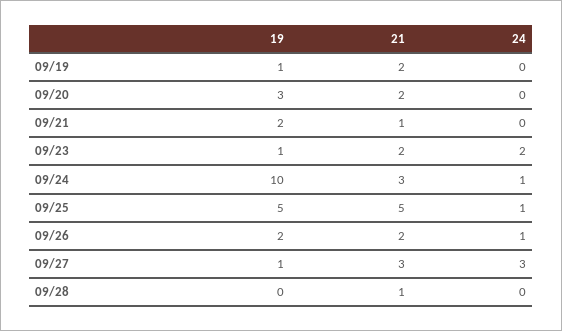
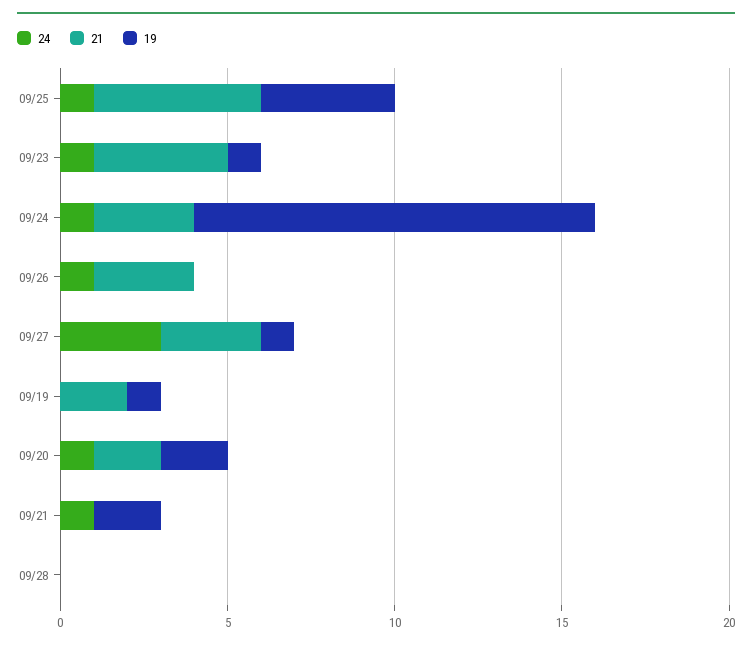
  {
    "19": {
      "09/19": 1,
-     "09/20": 3,
+     "09/20": 2,
      "09/21": 2,
      "09/23": 1,
-     "09/24": 10,
+     "09/24": 12,
-     "09/25": 5,
+     "09/25": 4,
-     "09/26": 2,
+     "09/26": 0,
      "09/27": 1,
      "09/28": 0
    },
    "21": {
      "09/19": 2,
      "09/20": 2,
-     "09/21": 1,
+     "09/21": 0,
-     "09/23": 2,
+     "09/23": 4,
      "09/24": 3,
      "09/25": 5,
-     "09/26": 2,
+     "09/26": 3,
      "09/27": 3,
-     "09/28": 1
+     "09/28": 0
    },
    "24": {
      "09/19": 0,
-     "09/20": 0,
+     "09/20": 1,
-     "09/21": 0,
+     "09/21": 1,
-     "09/23": 2,
+     "09/23": 1,
      "09/24": 1,
      "09/25": 1,
      "09/26": 1,
      "09/27": 3,
      "09/28": 0
    }
  }

